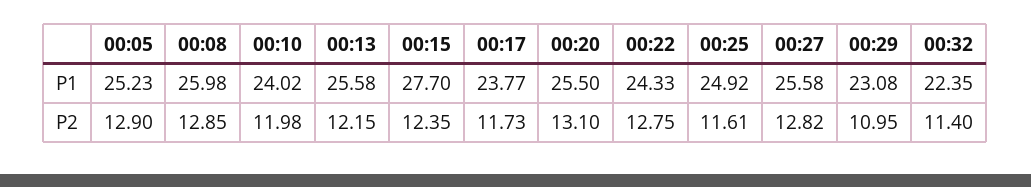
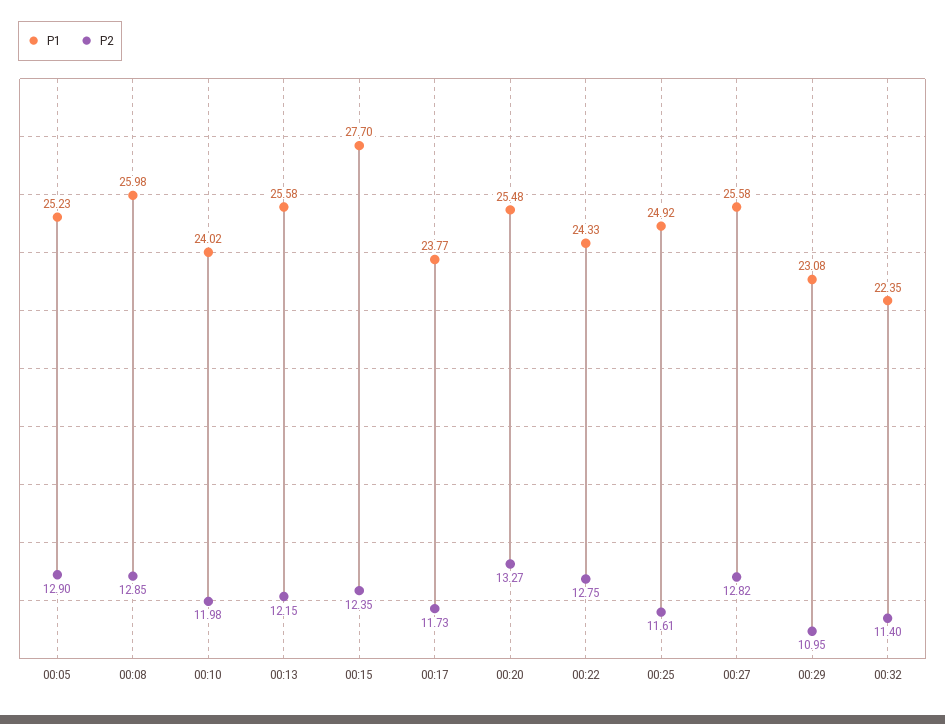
  {
    "P1": {
      "00:05": 25.23,
      "00:08": 25.98,
      "00:10": 24.02,
      "00:13": 25.58,
      "00:15": 27.7,
      "00:17": 23.77,
-     "00:20": 25.5,
+     "00:20": 25.48,
      "00:22": 24.33,
      "00:25": 24.92,
      "00:27": 25.58,
      "00:29": 23.08,
      "00:32": 22.35
    },
    "P2": {
      "00:05": 12.9,
      "00:08": 12.85,
      "00:10": 11.98,
      "00:13": 12.15,
      "00:15": 12.35,
      "00:17": 11.73,
-     "00:20": 13.1,
+     "00:20": 13.27,
      "00:22": 12.75,
      "00:25": 11.61,
      "00:27": 12.82,
      "00:29": 10.95,
      "00:32": 11.4
    }
  }

